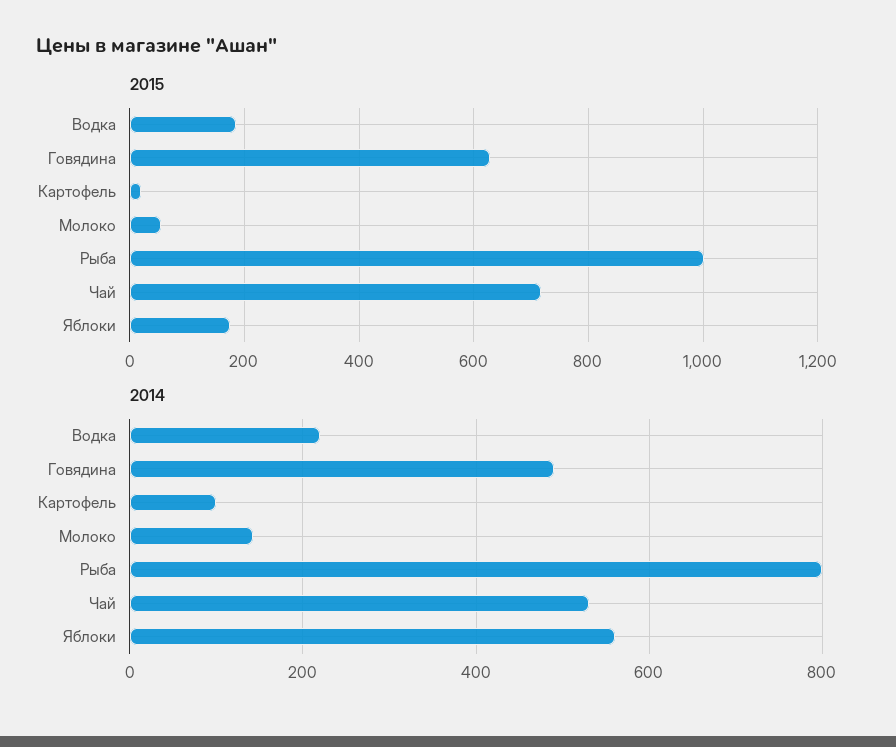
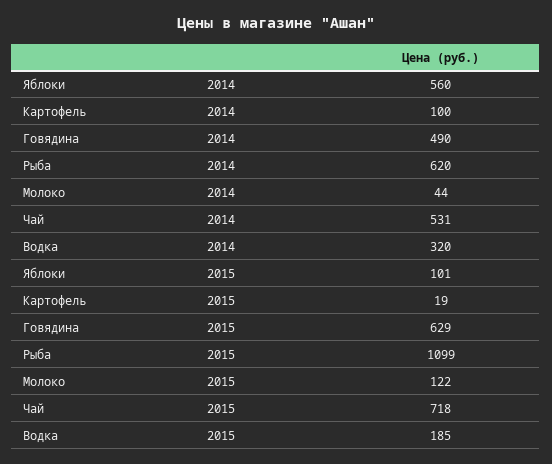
  {
    "2015": {
      "Водка": 185,
      "Говядина": 629,
      "Картофель": 19,
-     "Молоко": 60,
+     "Молоко": 122,
-     "Рыба": 1000,
+     "Рыба": 1099,
      "Чай": 718,
-     "Яблоки": 180
+     "Яблоки": 101
    },
    "2014": {
-     "Водка": 220,
+     "Водка": 320,
      "Говядина": 490,
      "Картофель": 100,
-     "Молоко": 140,
+     "Молоко": 44,
-     "Рыба": 800,
+     "Рыба": 620,
      "Чай": 531,
      "Яблоки": 560
    }
  }

